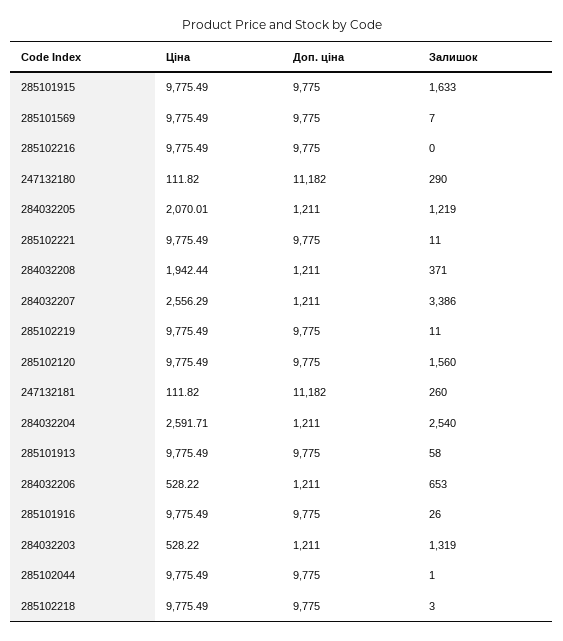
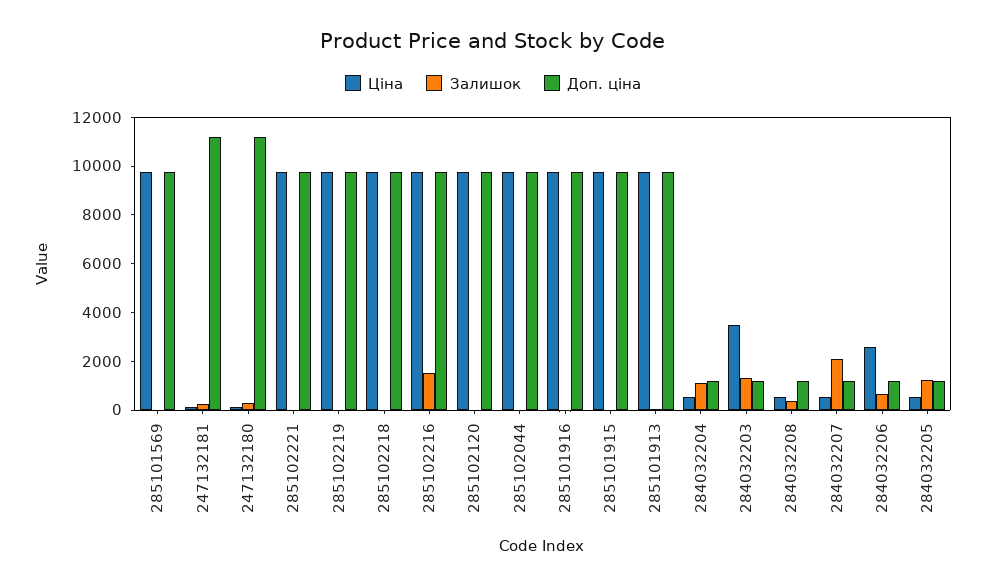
  {
    "Ціна": {
      "285101915": 9775.49,
      "285101569": 9775.49,
      "285102216": 9775.49,
      "247132180": 111.82,
-     "284032205": 2070.01,
+     "284032205": 500,
      "285102221": 9775.49,
-     "284032208": 1942.44,
+     "284032208": 500,
-     "284032207": 2556.29,
+     "284032207": 500,
      "285102219": 9775.49,
      "285102120": 9775.49,
      "247132181": 111.82,
-     "284032204": 2591.71,
+     "284032204": 500,
      "285101913": 9775.49,
-     "284032206": 528.22,
+     "284032206": 2500,
      "285101916": 9775.49,
-     "284032203": 528.22,
+     "284032203": 3500,
      "285102044": 9775.49,
      "285102218": 9775.49
    },
    "Доп. ціна": {
      "285101915": 9775,
      "285101569": 9775,
      "285102216": 9775,
      "247132180": 11182,
      "284032205": 1211,
      "285102221": 9775,
      "284032208": 1211,
      "284032207": 1211,
      "285102219": 9775,
      "285102120": 9775,
      "247132181": 11182,
      "284032204": 1211,
      "285101913": 9775,
      "284032206": 1211,
      "285101916": 9775,
      "284032203": 1211,
      "285102044": 9775,
      "285102218": 9775
    },
    "Залишок": {
-     "285101915": 1633,
+     "285101915": 0,
      "285101569": 7,
-     "285102216": 0,
+     "285102216": 1500,
      "247132180": 290,
      "284032205": 1219,
      "285102221": 11,
      "284032208": 371,
-     "284032207": 3386,
+     "284032207": 2000,
      "285102219": 11,
-     "285102120": 1560,
+     "285102120": 0,
      "247132181": 260,
-     "284032204": 2540,
+     "284032204": 1000,
      "285101913": 58,
      "284032206": 653,
      "285101916": 26,
      "284032203": 1319,
      "285102044": 1,
      "285102218": 3
    }
  }

